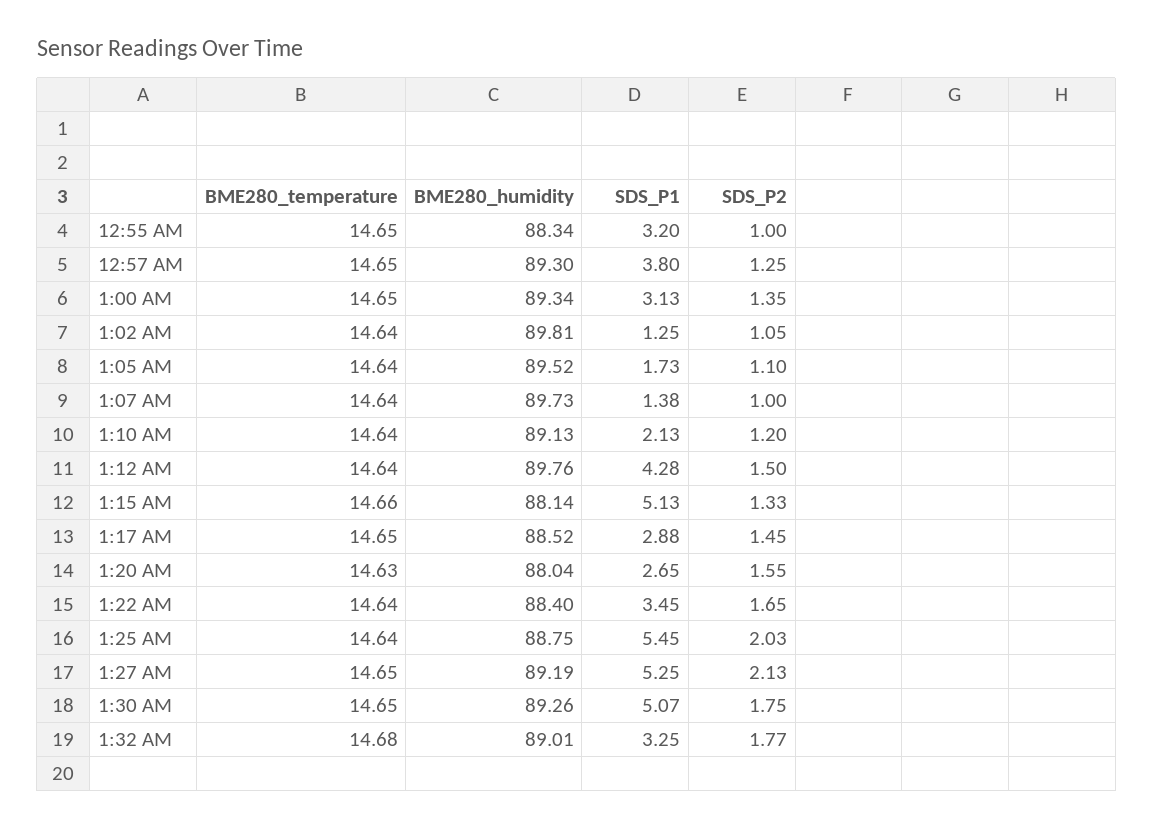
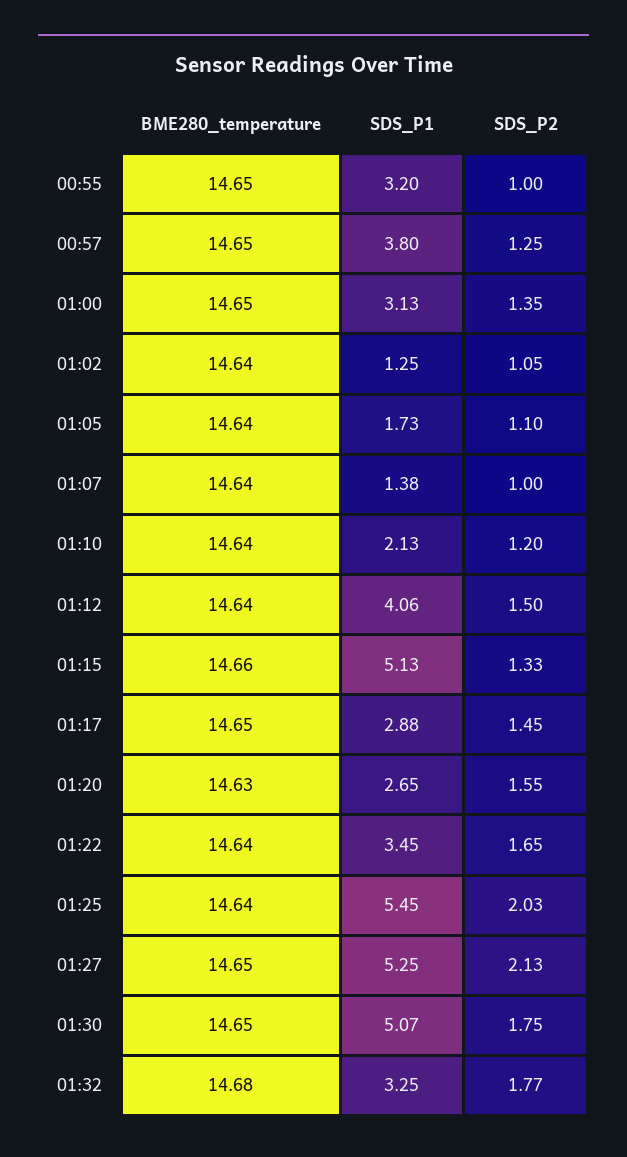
  {
    "BME280_temperature": {
      "12:55 AM": 14.65,
      "12:57 AM": 14.65,
      "1:00 AM": 14.65,
      "1:02 AM": 14.64,
      "1:05 AM": 14.64,
      "1:07 AM": 14.64,
      "1:10 AM": 14.64,
      "1:12 AM": 14.64,
      "1:15 AM": 14.66,
      "1:17 AM": 14.65,
      "1:20 AM": 14.63,
      "1:22 AM": 14.64,
      "1:25 AM": 14.64,
      "1:27 AM": 14.65,
      "1:30 AM": 14.65,
      "1:32 AM": 14.68
    },
-   "BME280_humidity": {
-     "12:55 AM": 88.34,
-     "12:57 AM": 89.3,
-     "1:00 AM": 89.34,
-     "1:02 AM": 89.81,
-     "1:05 AM": 89.52,
-     "1:07 AM": 89.73,
-     "1:10 AM": 89.13,
-     "1:12 AM": 89.76,
-     "1:15 AM": 88.14,
-     "1:17 AM": 88.52,
-     "1:20 AM": 88.04,
-     "1:22 AM": 88.4,
-     "1:25 AM": 88.75,
-     "1:27 AM": 89.19,
-     "1:30 AM": 89.26,
-     "1:32 AM": 89.01
-   },
    "SDS_P1": {
      "12:55 AM": 3.2,
      "12:57 AM": 3.8,
      "1:00 AM": 3.13,
      "1:02 AM": 1.25,
      "1:05 AM": 1.73,
      "1:07 AM": 1.38,
      "1:10 AM": 2.13,
-     "1:12 AM": 4.28,
+     "1:12 AM": 4.06,
      "1:15 AM": 5.13,
      "1:17 AM": 2.88,
      "1:20 AM": 2.65,
      "1:22 AM": 3.45,
      "1:25 AM": 5.45,
      "1:27 AM": 5.25,
      "1:30 AM": 5.07,
      "1:32 AM": 3.25
    },
    "SDS_P2": {
      "12:55 AM": 1,
      "12:57 AM": 1.25,
      "1:00 AM": 1.35,
      "1:02 AM": 1.05,
      "1:05 AM": 1.1,
      "1:07 AM": 1,
      "1:10 AM": 1.2,
      "1:12 AM": 1.5,
      "1:15 AM": 1.33,
      "1:17 AM": 1.45,
      "1:20 AM": 1.55,
      "1:22 AM": 1.65,
      "1:25 AM": 2.03,
      "1:27 AM": 2.13,
      "1:30 AM": 1.75,
      "1:32 AM": 1.77
    }
  }

